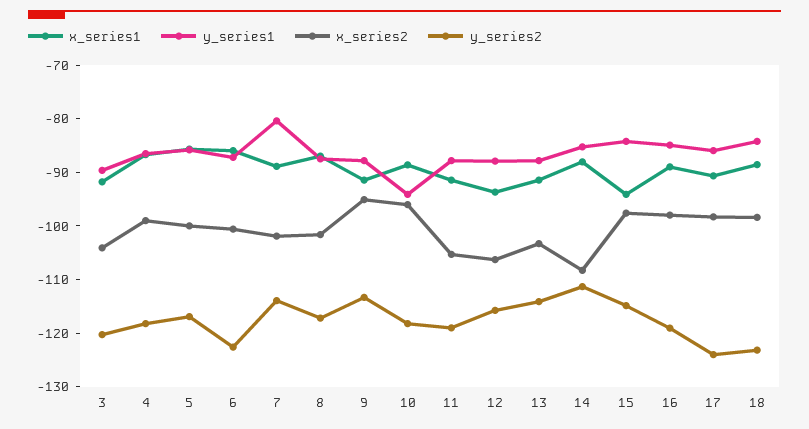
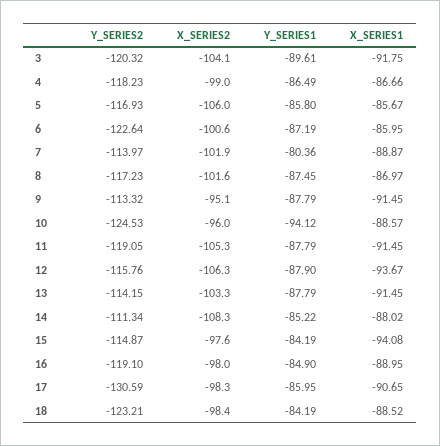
  {
    "x_series1": {
      "3": -91.75,
      "4": -86.66,
      "5": -85.67,
      "6": -85.95,
      "7": -88.87,
      "8": -86.97,
      "9": -91.45,
      "10": -88.57,
      "11": -91.45,
      "12": -93.67,
      "13": -91.45,
      "14": -88.02,
      "15": -94.08,
      "16": -88.95,
      "17": -90.65,
      "18": -88.52
    },
    "y_series1": {
      "3": -89.61,
      "4": -86.49,
      "5": -85.8,
      "6": -87.19,
      "7": -80.36,
      "8": -87.45,
      "9": -87.79,
      "10": -94.12,
      "11": -87.79,
      "12": -87.9,
      "13": -87.79,
      "14": -85.22,
      "15": -84.19,
      "16": -84.9,
      "17": -85.95,
      "18": -84.19
    },
    "x_series2": {
      "3": -104.1,
      "4": -99,
-     "5": -100,
+     "5": -106,
      "6": -100.6,
      "7": -101.9,
      "8": -101.6,
      "9": -95.1,
      "10": -96,
      "11": -105.3,
      "12": -106.3,
      "13": -103.3,
      "14": -108.3,
      "15": -97.6,
      "16": -98,
      "17": -98.3,
      "18": -98.4
    },
    "y_series2": {
      "3": -120.32,
      "4": -118.23,
      "5": -116.93,
      "6": -122.64,
      "7": -113.97,
      "8": -117.23,
      "9": -113.32,
-     "10": -118,
+     "10": -124.53,
      "11": -119.05,
      "12": -115.76,
      "13": -114.15,
      "14": -111.34,
      "15": -114.87,
      "16": -119.1,
-     "17": -124,
+     "17": -130.59,
      "18": -123.21
    }
  }

